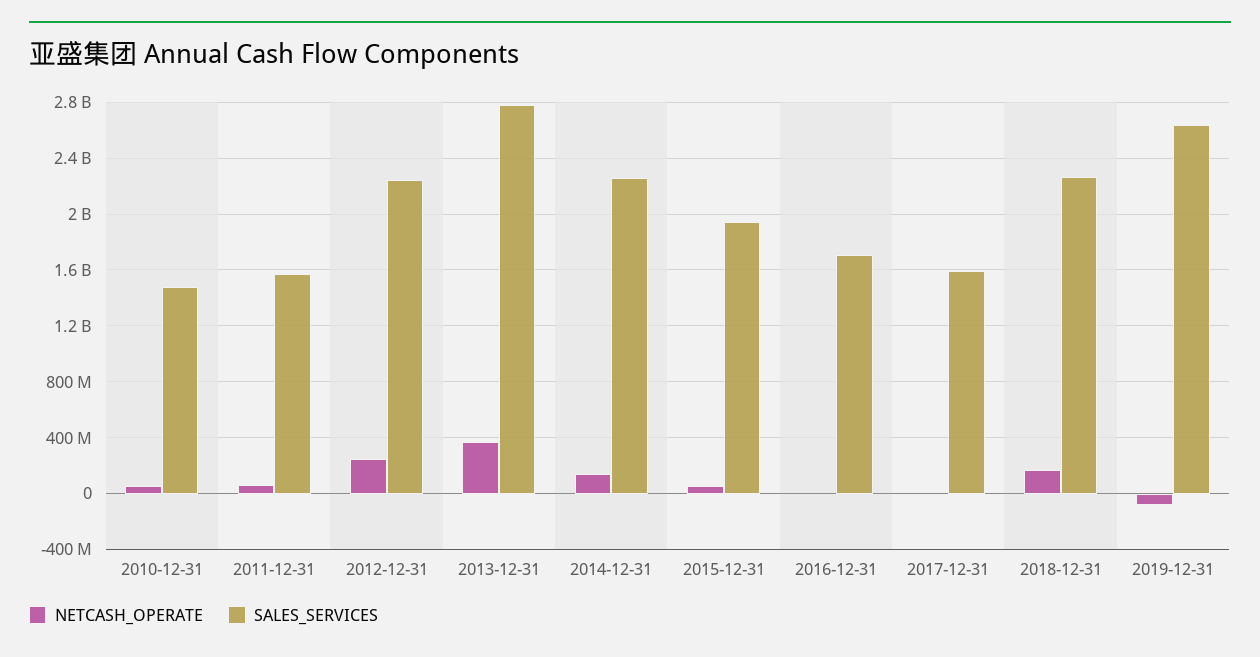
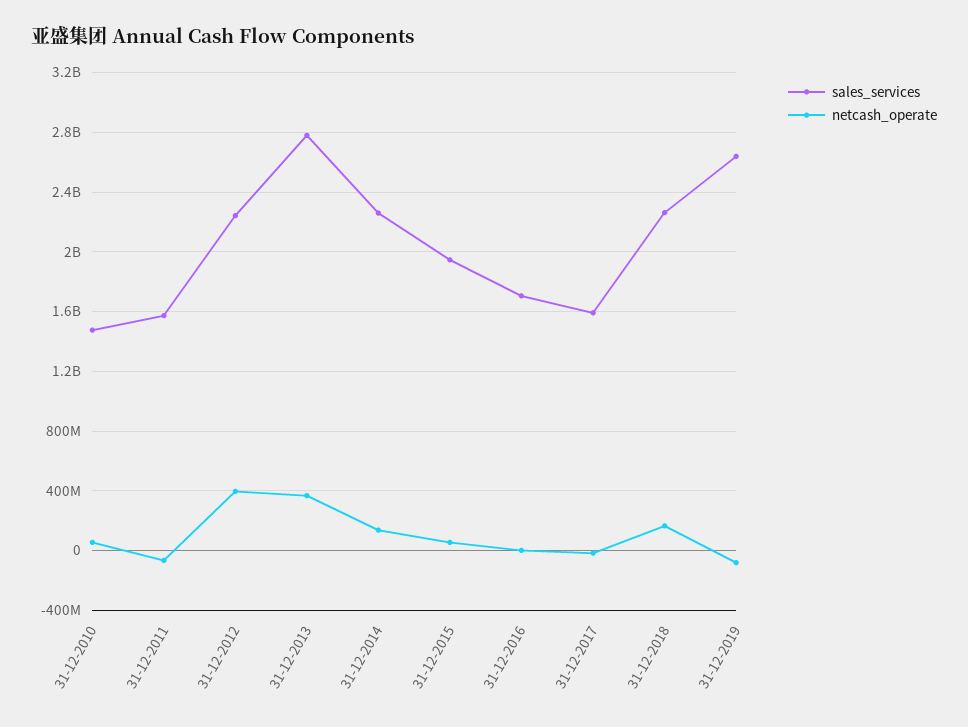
  {
    "NETCASH_OPERATE": {
      "2010-12-31": 50000000,
-     "2011-12-31": 50000000,
+     "2011-12-31": -50000000,
-     "2012-12-31": 250000000,
+     "2012-12-31": 400000000,
      "2013-12-31": 350000000,
      "2014-12-31": 150000000,
      "2015-12-31": 50000000,
      "2016-12-31": 0,
      "2017-12-31": 0,
      "2018-12-31": 150000000,
      "2019-12-31": -100000000
    },
    "SALES_SERVICES": {
      "2010-12-31": 1500000000,
      "2011-12-31": 1550000000,
      "2012-12-31": 2250000000,
      "2013-12-31": 2800000000,
      "2014-12-31": 2250000000,
      "2015-12-31": 1950000000,
      "2016-12-31": 1700000000,
      "2017-12-31": 1600000000,
      "2018-12-31": 2250000000,
      "2019-12-31": 2650000000
    }
  }

